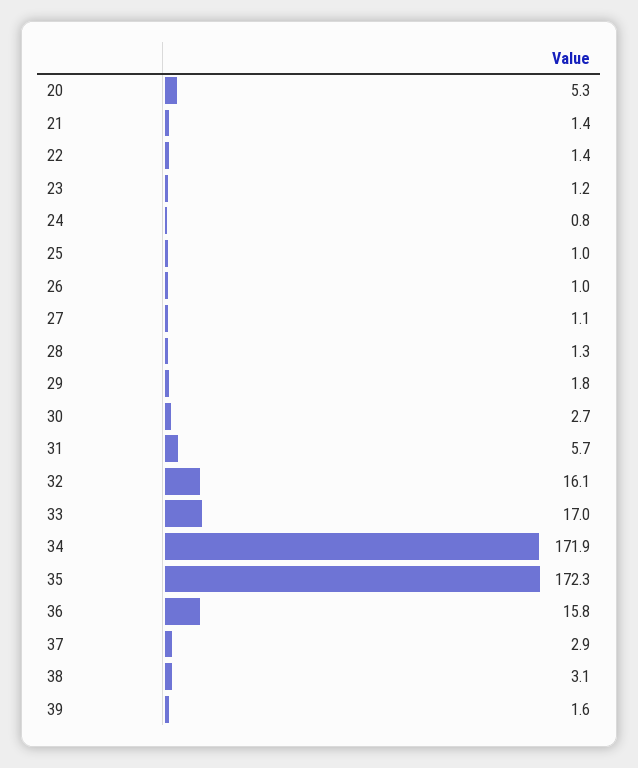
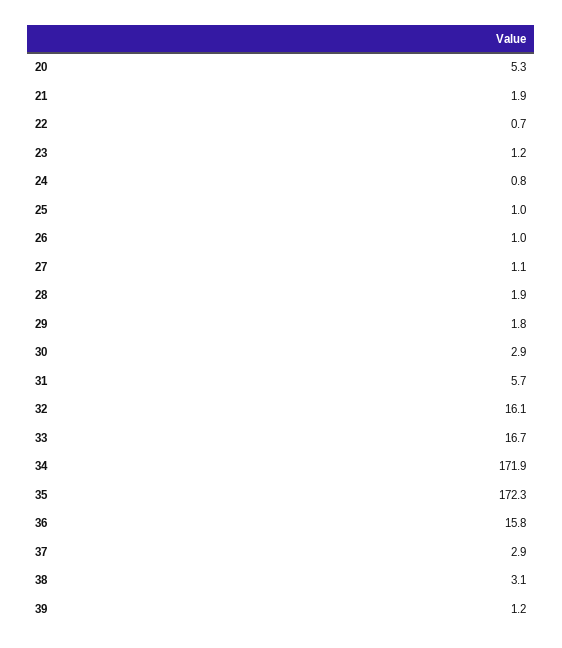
  {
    "20": 5.3,
-   "21": 1.4,
+   "21": 1.9,
-   "22": 1.4,
+   "22": 0.7,
    "23": 1.2,
    "24": 0.8,
    "25": 1,
    "26": 1,
    "27": 1.1,
-   "28": 1.3,
+   "28": 1.9,
    "29": 1.8,
-   "30": 2.7,
+   "30": 2.9,
    "31": 5.7,
    "32": 16.1,
-   "33": 17,
+   "33": 16.7,
    "34": 171.9,
    "35": 172.3,
    "36": 15.8,
    "37": 2.9,
    "38": 3.1,
-   "39": 1.6
+   "39": 1.2
  }

